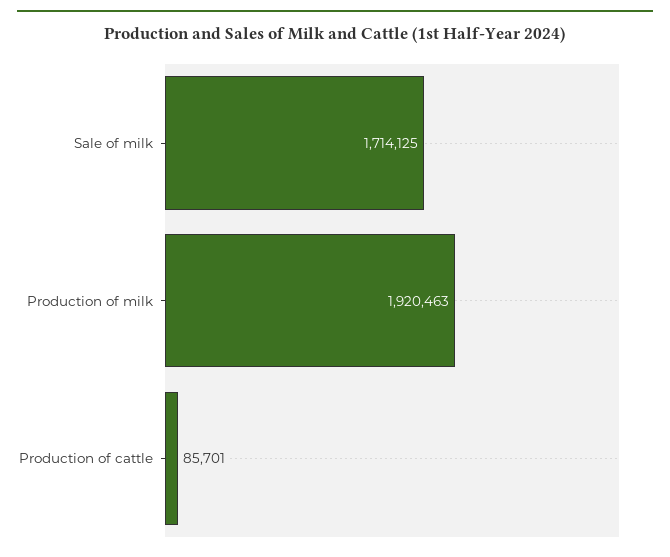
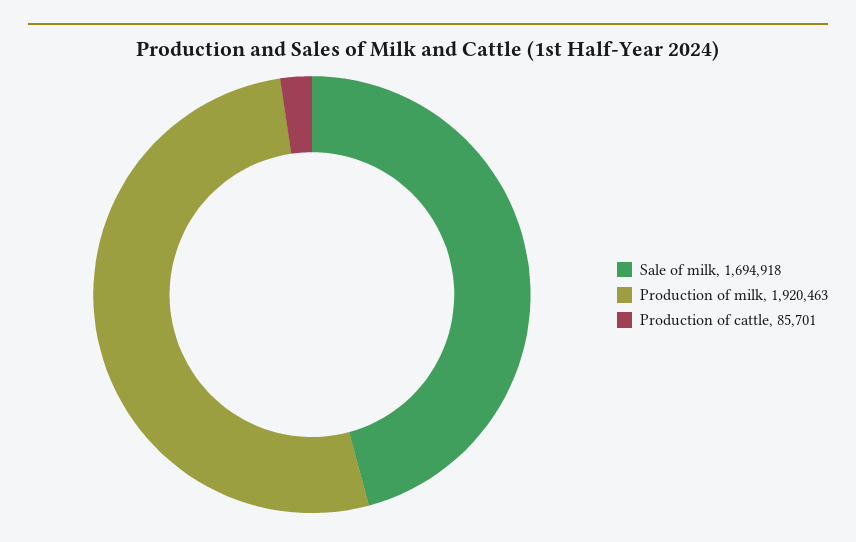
  {
-   "Sale of milk": 1714125,
+   "Sale of milk": 1694918,
    "Production of milk": 1920463,
    "Production of cattle": 85701
  }

